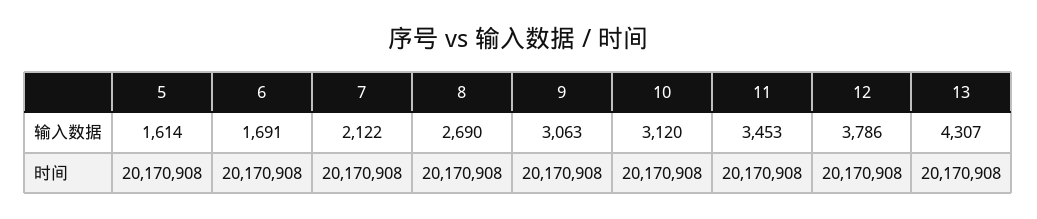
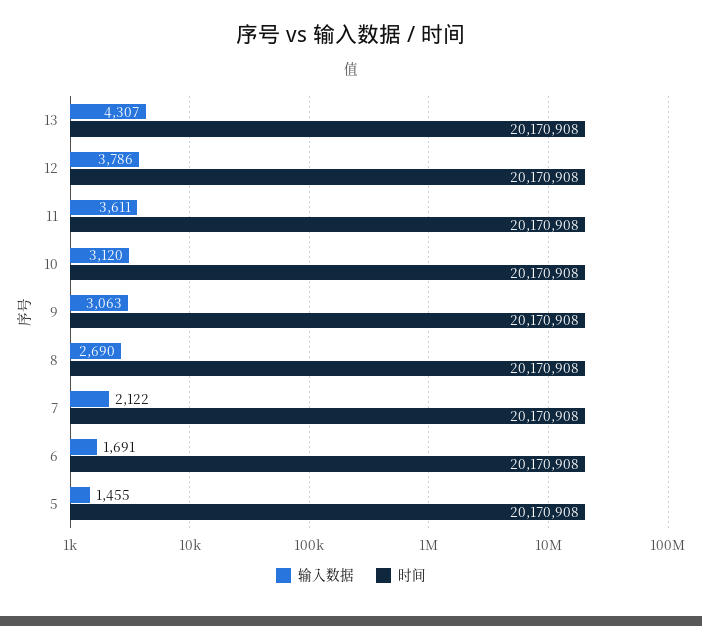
  {
    "输入数据": {
-     "5": 1614,
+     "5": 1455,
      "6": 1691,
      "7": 2122,
      "8": 2690,
      "9": 3063,
      "10": 3120,
-     "11": 3453,
+     "11": 3611,
      "12": 3786,
      "13": 4307
    },
    "时间": {
      "5": 20170908,
      "6": 20170908,
      "7": 20170908,
      "8": 20170908,
      "9": 20170908,
      "10": 20170908,
      "11": 20170908,
      "12": 20170908,
      "13": 20170908
    }
  }

